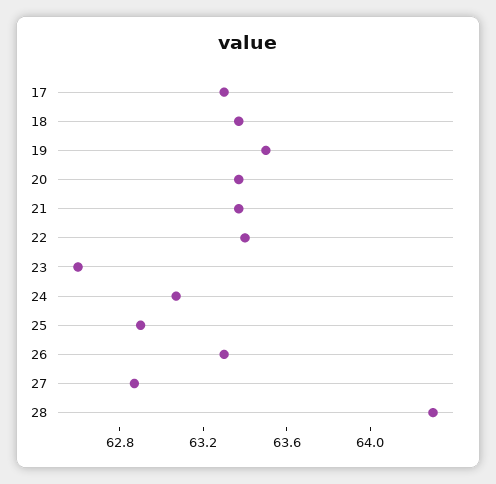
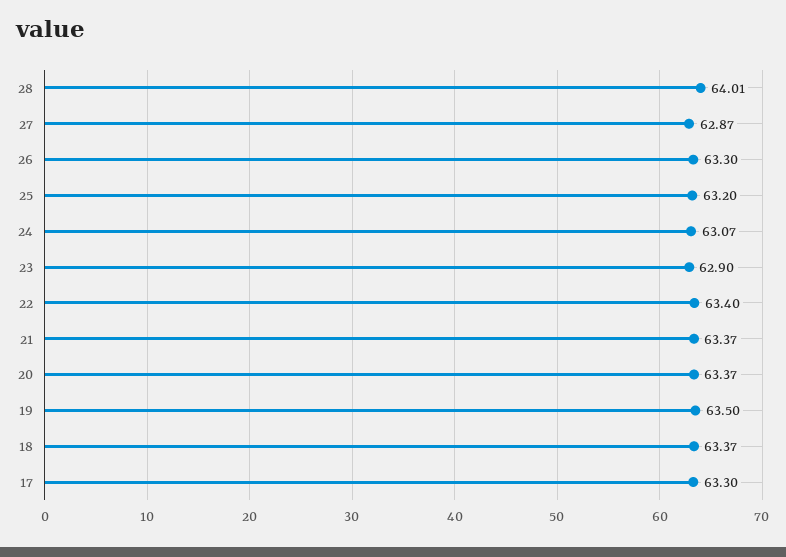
  {
    "17": 63.3,
    "18": 63.37,
    "19": 63.5,
    "20": 63.37,
    "21": 63.37,
    "22": 63.4,
-   "23": 62.6,
+   "23": 62.9,
    "24": 63.07,
-   "25": 62.9,
+   "25": 63.2,
    "26": 63.3,
    "27": 62.87,
-   "28": 64.3
+   "28": 64.01
  }

